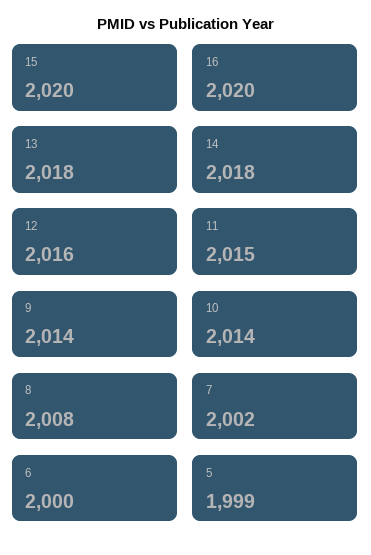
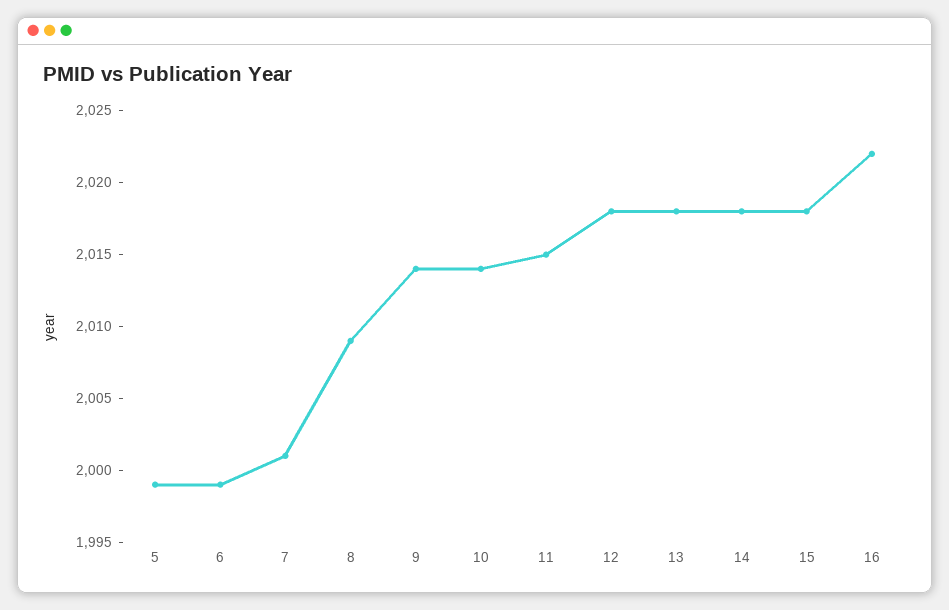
  {
-   "15": 2020,
+   "15": 2018,
-   "16": 2020,
+   "16": 2022,
    "13": 2018,
    "14": 2018,
-   "12": 2016,
+   "12": 2018,
    "11": 2015,
    "9": 2014,
    "10": 2014,
-   "8": 2008,
+   "8": 2009,
-   "7": 2002,
+   "7": 2001,
-   "6": 2000,
+   "6": 1999,
    "5": 1999
  }

